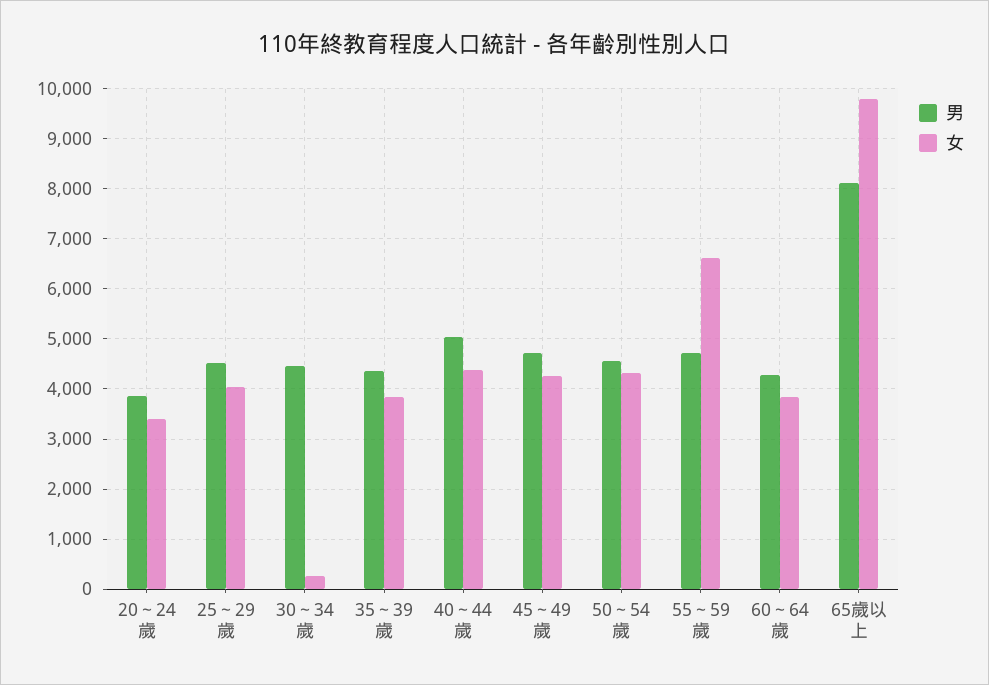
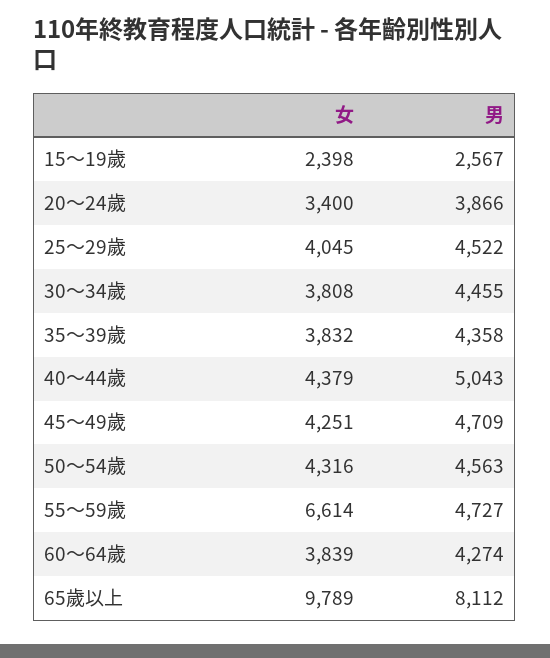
  {
    "男": {
      "20～24歲": 3866,
      "25～29歲": 4522,
      "30～34歲": 4455,
      "35～39歲": 4358,
      "40～44歲": 5043,
      "45～49歲": 4709,
      "50～54歲": 4563,
      "55～59歲": 4727,
      "60～64歲": 4274,
-     "65歲以上": 8112
+     "65歲以上": 8112,
+     "15～19歲": 2567
    },
    "女": {
      "20～24歲": 3400,
      "25～29歲": 4045,
-     "30～34歲": 200,
+     "30～34歲": 3808,
      "35～39歲": 3832,
      "40～44歲": 4379,
      "45～49歲": 4251,
      "50～54歲": 4316,
      "55～59歲": 6614,
      "60～64歲": 3839,
-     "65歲以上": 9789
+     "65歲以上": 9789,
+     "15～19歲": 2398
    }
  }

